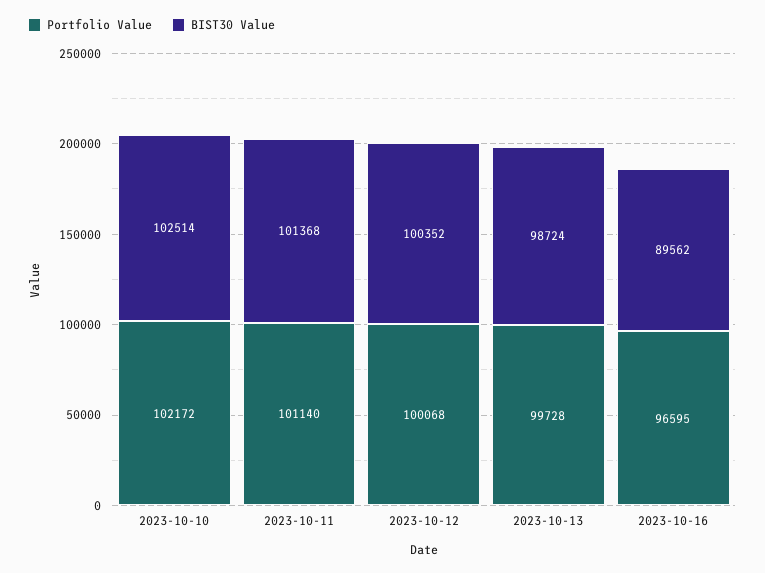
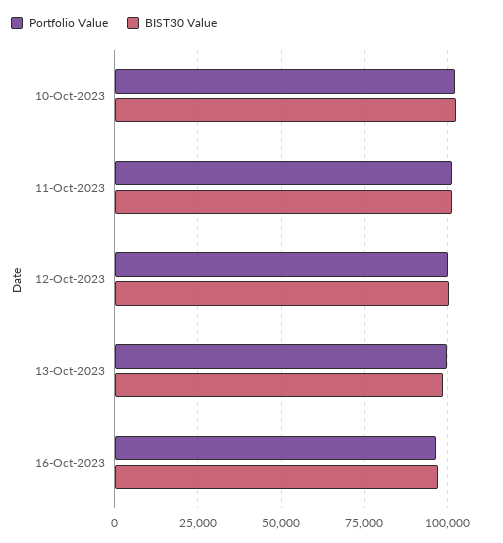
  {
    "Portfolio Value": {
      "2023-10-10": 102172,
      "2023-10-11": 101140,
      "2023-10-12": 100068,
      "2023-10-13": 99728,
      "2023-10-16": 96595
    },
    "BIST30 Value": {
      "2023-10-10": 102514,
      "2023-10-11": 101368,
      "2023-10-12": 100352,
      "2023-10-13": 98724,
-     "2023-10-16": 89562
+     "2023-10-16": 97500
    }
  }

